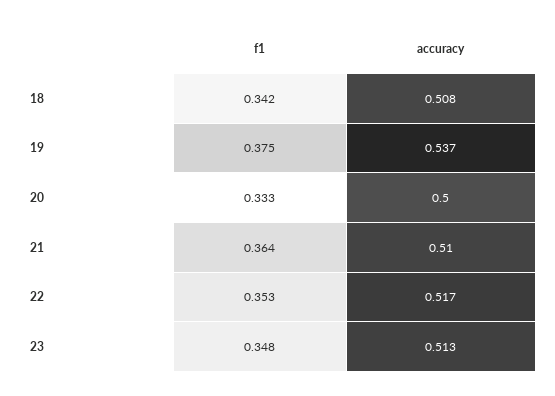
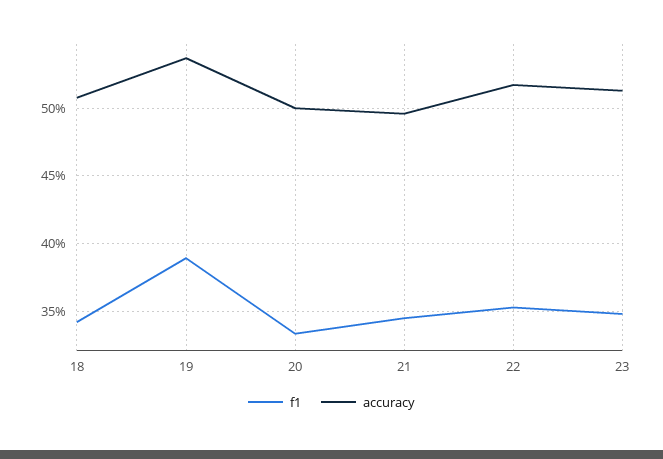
  {
    "f1": {
      "18": 0.342,
-     "19": 0.375,
+     "19": 0.39,
      "20": 0.333,
-     "21": 0.364,
+     "21": 0.345,
      "22": 0.353,
      "23": 0.348
    },
    "accuracy": {
      "18": 0.508,
      "19": 0.537,
      "20": 0.5,
-     "21": 0.51,
+     "21": 0.495,
      "22": 0.517,
      "23": 0.513
    }
  }

